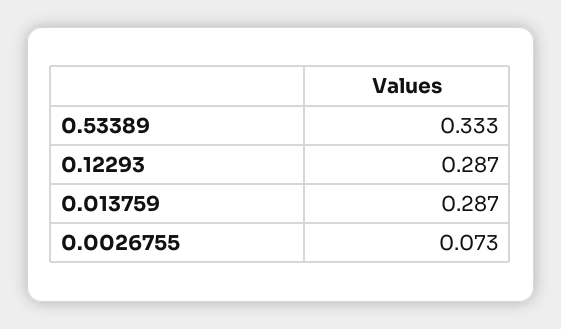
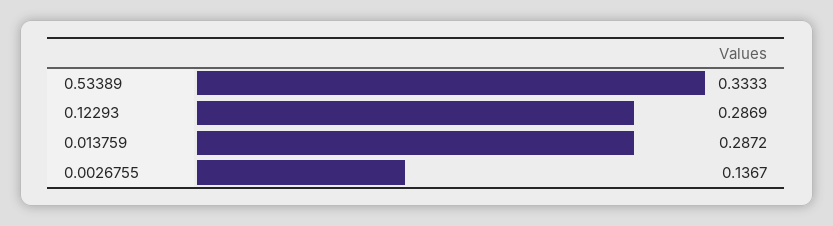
  {
    "0.53389": 0.3333,
    "0.12293": 0.2869,
    "0.013759": 0.2872,
-   "0.0026755": 0.073
+   "0.0026755": 0.1367
  }

